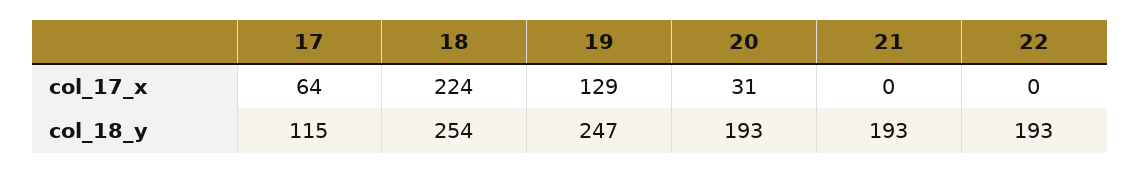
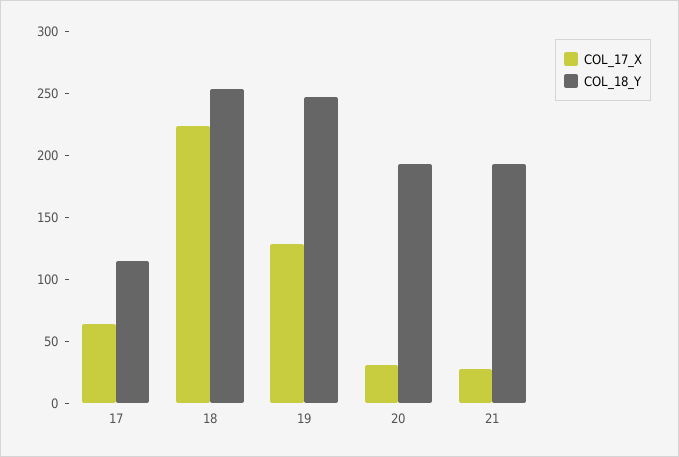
  {
    "col_17_x": {
      "17": 64,
      "18": 224,
      "19": 129,
      "20": 31,
-     "21": 0,
+     "21": 30
-     "22": 0
    },
    "col_18_y": {
      "17": 115,
      "18": 254,
      "19": 247,
      "20": 193,
-     "21": 193,
+     "21": 193
-     "22": 193
    }
  }

